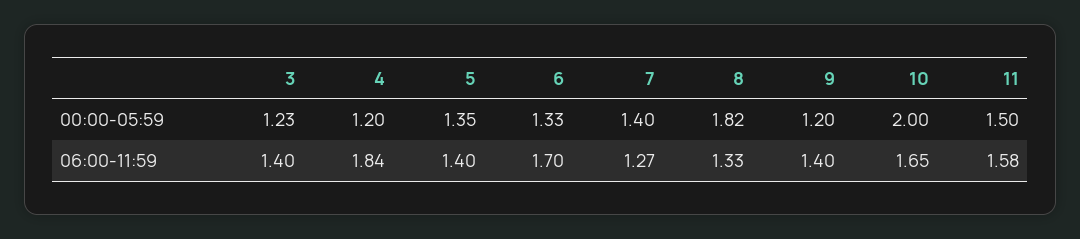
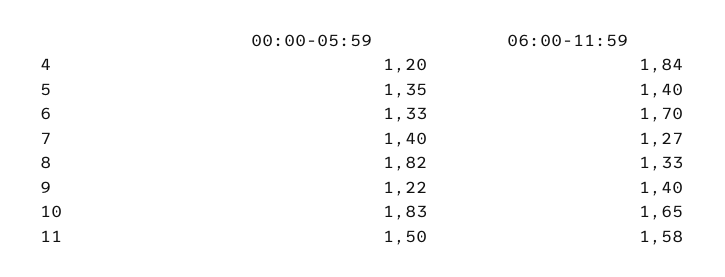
  {
-   "3": {
-     "00:00-05:59": 1.23,
-     "06:00-11:59": 1.4
-   },
    "4": {
      "00:00-05:59": 1.2,
      "06:00-11:59": 1.84
    },
    "5": {
      "00:00-05:59": 1.35,
      "06:00-11:59": 1.4
    },
    "6": {
      "00:00-05:59": 1.33,
      "06:00-11:59": 1.7
    },
    "7": {
      "00:00-05:59": 1.4,
      "06:00-11:59": 1.27
    },
    "8": {
      "00:00-05:59": 1.82,
      "06:00-11:59": 1.33
    },
    "9": {
-     "00:00-05:59": 1.2,
+     "00:00-05:59": 1.22,
      "06:00-11:59": 1.4
    },
    "10": {
-     "00:00-05:59": 2,
+     "00:00-05:59": 1.83,
      "06:00-11:59": 1.65
    },
    "11": {
      "00:00-05:59": 1.5,
      "06:00-11:59": 1.58
    }
  }

